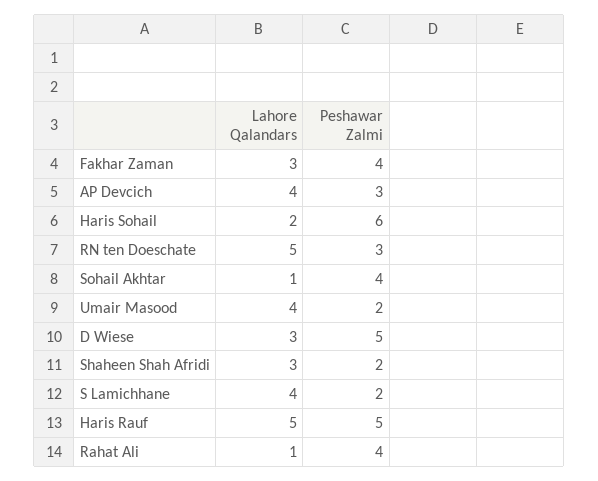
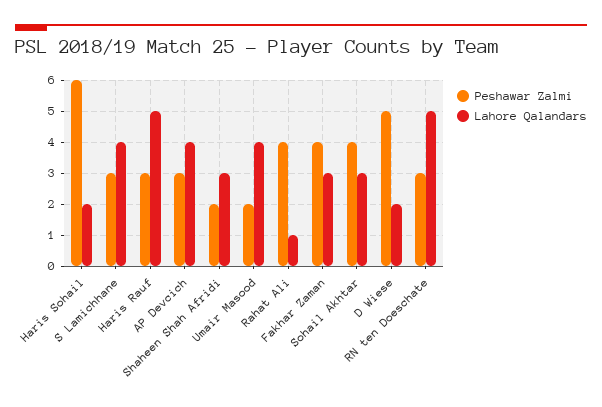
  {
    "Lahore Qalandars": {
      "Fakhar Zaman": 3,
      "AP Devcich": 4,
      "Haris Sohail": 2,
      "RN ten Doeschate": 5,
-     "Sohail Akhtar": 1,
+     "Sohail Akhtar": 3,
      "Umair Masood": 4,
-     "D Wiese": 3,
+     "D Wiese": 2,
      "Shaheen Shah Afridi": 3,
      "S Lamichhane": 4,
      "Haris Rauf": 5,
      "Rahat Ali": 1
    },
    "Peshawar Zalmi": {
      "Fakhar Zaman": 4,
      "AP Devcich": 3,
      "Haris Sohail": 6,
      "RN ten Doeschate": 3,
      "Sohail Akhtar": 4,
      "Umair Masood": 2,
      "D Wiese": 5,
      "Shaheen Shah Afridi": 2,
-     "S Lamichhane": 2,
+     "S Lamichhane": 3,
-     "Haris Rauf": 5,
+     "Haris Rauf": 3,
      "Rahat Ali": 4
    }
  }

